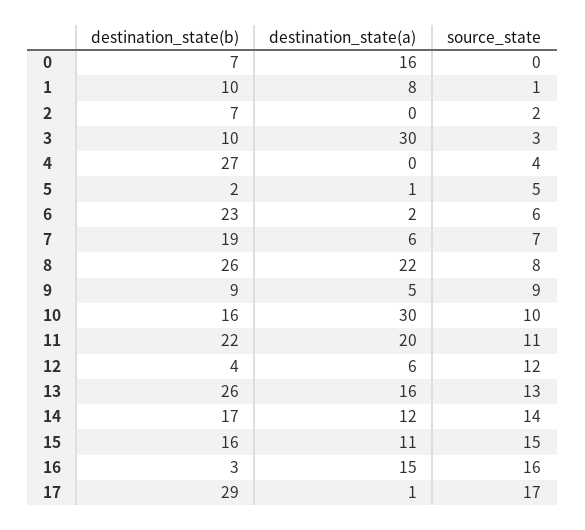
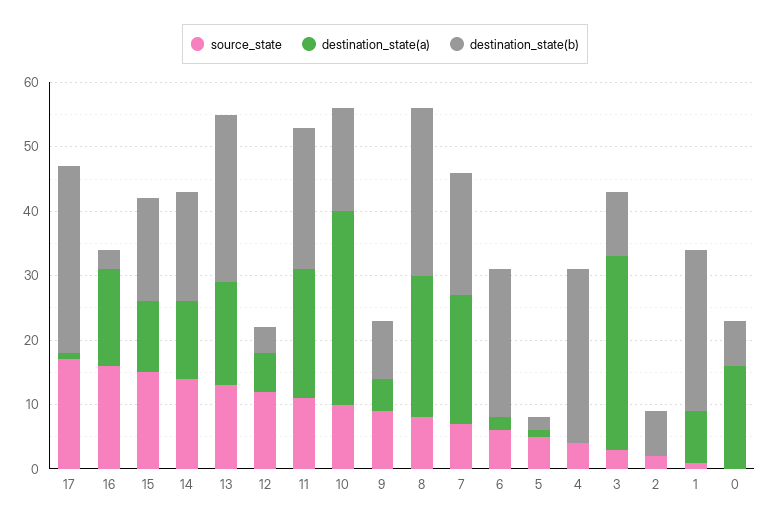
  {
    "destination_state(b)": {
      "0": 7,
-     "1": 10,
+     "1": 25,
      "2": 7,
      "3": 10,
      "4": 27,
      "5": 2,
      "6": 23,
      "7": 19,
      "8": 26,
      "9": 9,
      "10": 16,
      "11": 22,
      "12": 4,
      "13": 26,
      "14": 17,
      "15": 16,
      "16": 3,
      "17": 29
    },
    "destination_state(a)": {
      "0": 16,
      "1": 8,
      "2": 0,
      "3": 30,
      "4": 0,
      "5": 1,
      "6": 2,
-     "7": 6,
+     "7": 20,
      "8": 22,
      "9": 5,
      "10": 30,
      "11": 20,
      "12": 6,
      "13": 16,
      "14": 12,
      "15": 11,
      "16": 15,
      "17": 1
    },
    "source_state": {
      "0": 0,
      "1": 1,
      "2": 2,
      "3": 3,
      "4": 4,
      "5": 5,
      "6": 6,
      "7": 7,
      "8": 8,
      "9": 9,
      "10": 10,
      "11": 11,
      "12": 12,
      "13": 13,
      "14": 14,
      "15": 15,
      "16": 16,
      "17": 17
    }
  }

